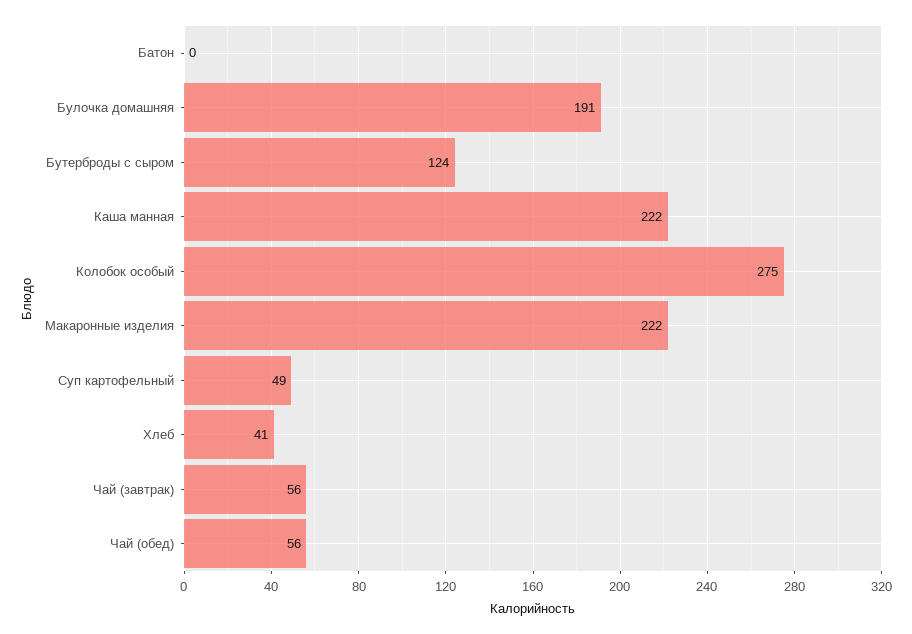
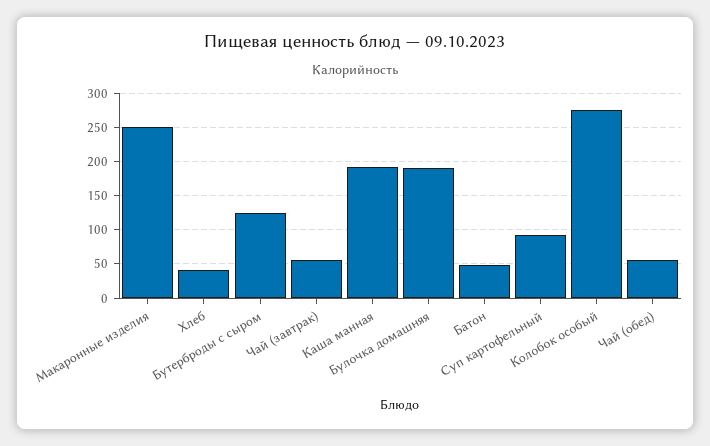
  {
-   "Батон": 0,
+   "Батон": 50,
    "Булочка домашняя": 191,
    "Бутерброды с сыром": 124,
-   "Каша манная": 222,
+   "Каша манная": 190,
    "Колобок особый": 275,
-   "Макаронные изделия": 222,
+   "Макаронные изделия": 250,
-   "Суп картофельный": 49,
+   "Суп картофельный": 90,
    "Хлеб": 41,
    "Чай (завтрак)": 56,
    "Чай (обед)": 56
  }

